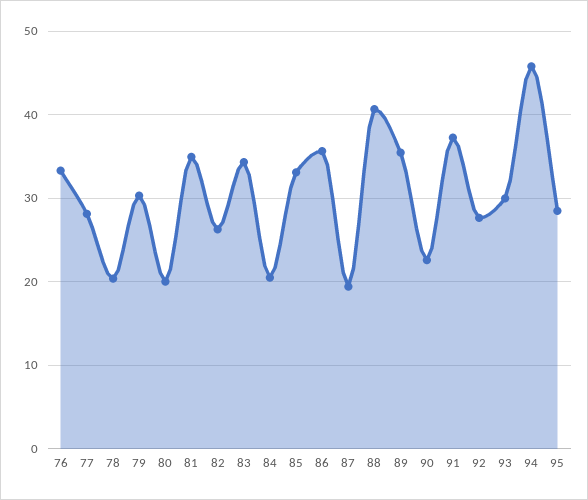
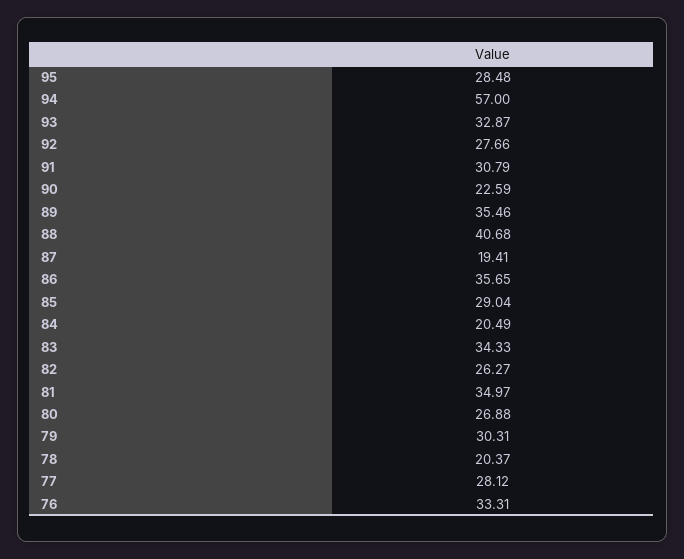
  {
    "76": 33.31,
    "77": 28.12,
    "78": 20.37,
    "79": 30.31,
-   "80": 20,
+   "80": 26.88,
    "81": 34.97,
    "82": 26.27,
    "83": 34.33,
    "84": 20.49,
-   "85": 33,
+   "85": 29.04,
    "86": 35.65,
    "87": 19.41,
    "88": 40.68,
    "89": 35.46,
    "90": 22.59,
-   "91": 37,
+   "91": 30.79,
    "92": 27.66,
-   "93": 30,
+   "93": 32.87,
-   "94": 46,
+   "94": 57,
    "95": 28.48
  }

